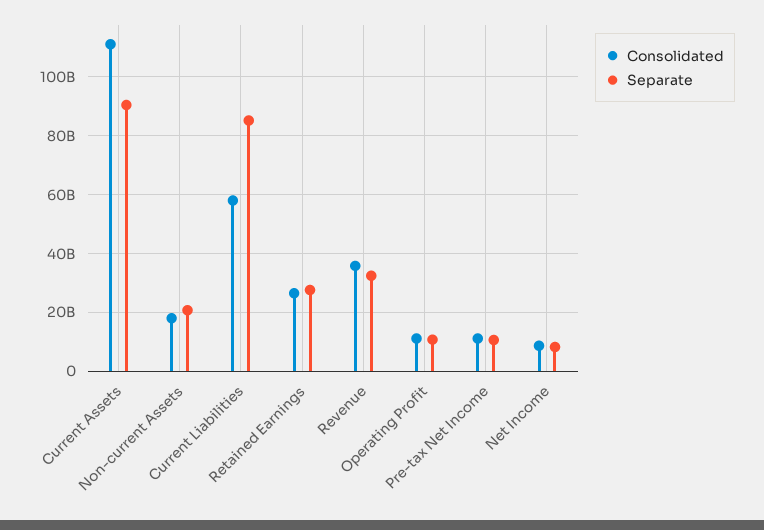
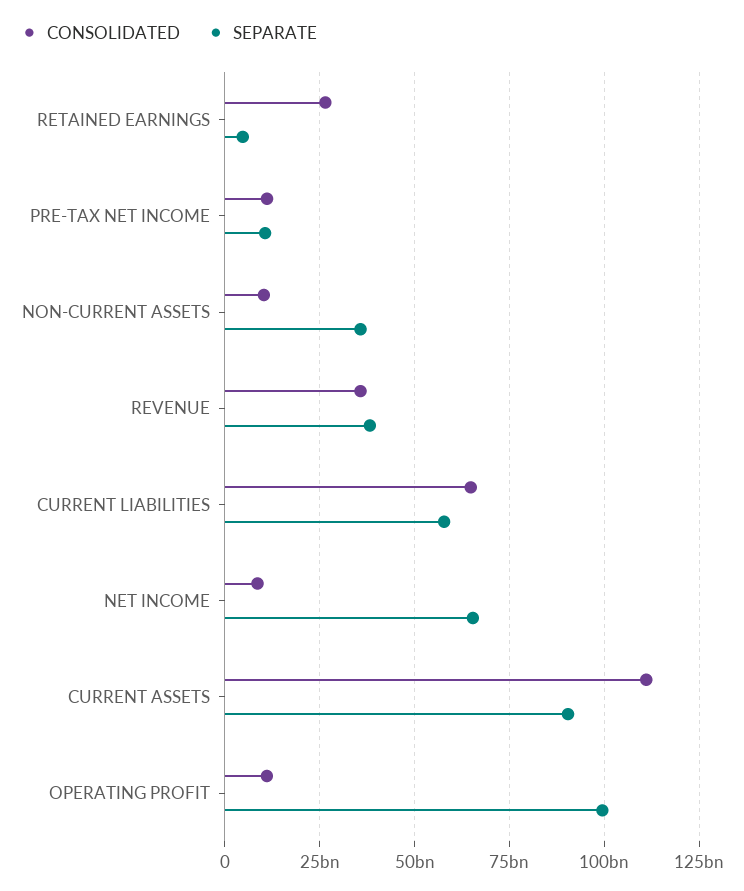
  {
    "Consolidated": {
      "Current Assets": 110000000000,
-     "Non-current Assets": 17500000000,
+     "Non-current Assets": 10000000000,
-     "Current Liabilities": 57500000000,
+     "Current Liabilities": 65000000000,
      "Retained Earnings": 27500000000,
      "Revenue": 35000000000,
      "Operating Profit": 10000000000,
      "Pre-tax Net Income": 10000000000,
      "Net Income": 7500000000
    },
    "Separate": {
      "Current Assets": 90000000000,
-     "Non-current Assets": 20000000000,
+     "Non-current Assets": 35000000000,
-     "Current Liabilities": 85000000000,
+     "Current Liabilities": 57500000000,
-     "Retained Earnings": 27500000000,
+     "Retained Earnings": 5000000000,
-     "Revenue": 32500000000,
+     "Revenue": 37500000000,
-     "Operating Profit": 10000000000,
+     "Operating Profit": 100000000000,
      "Pre-tax Net Income": 10000000000,
-     "Net Income": 7500000000
+     "Net Income": 65000000000
    }
  }

